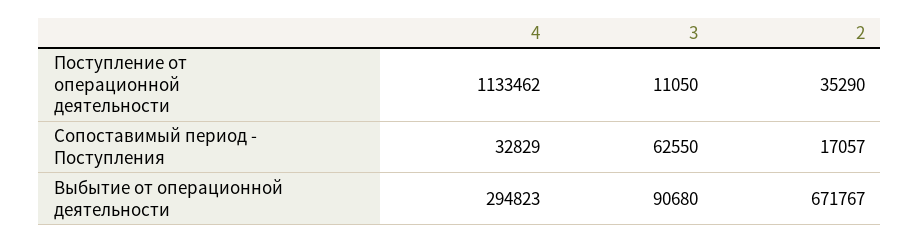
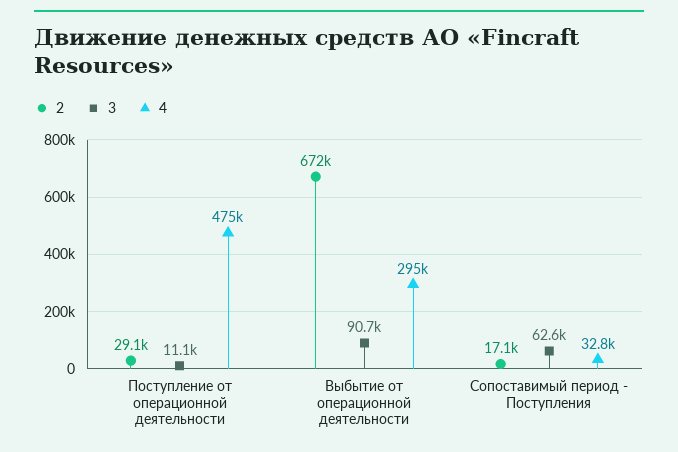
  {
    "4": {
-     "Поступление от операционной деятельности": 1133462,
+     "Поступление от операционной деятельности": 475000,
      "Сопоставимый период - Поступления": 32829,
      "Выбытие от операционной деятельности": 294823
    },
    "3": {
      "Поступление от операционной деятельности": 11050,
      "Сопоставимый период - Поступления": 62550,
      "Выбытие от операционной деятельности": 90680
    },
    "2": {
-     "Поступление от операционной деятельности": 35290,
+     "Поступление от операционной деятельности": 29100,
      "Сопоставимый период - Поступления": 17057,
      "Выбытие от операционной деятельности": 671767
    }
  }

